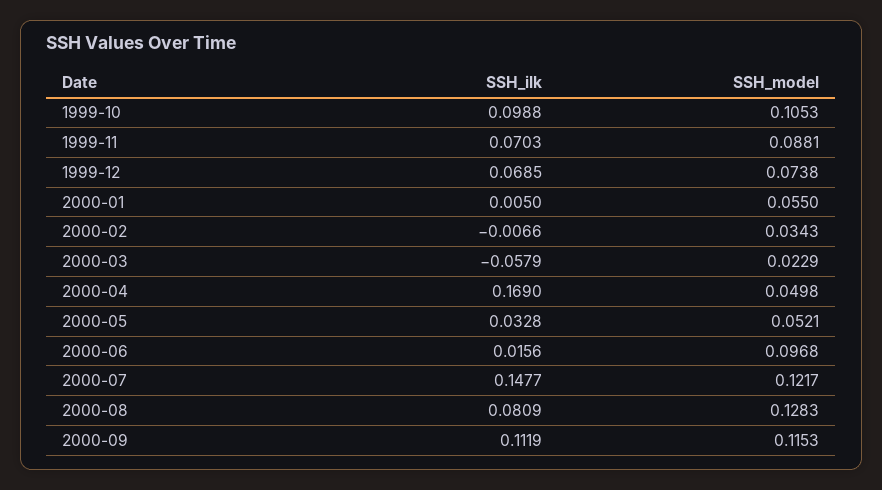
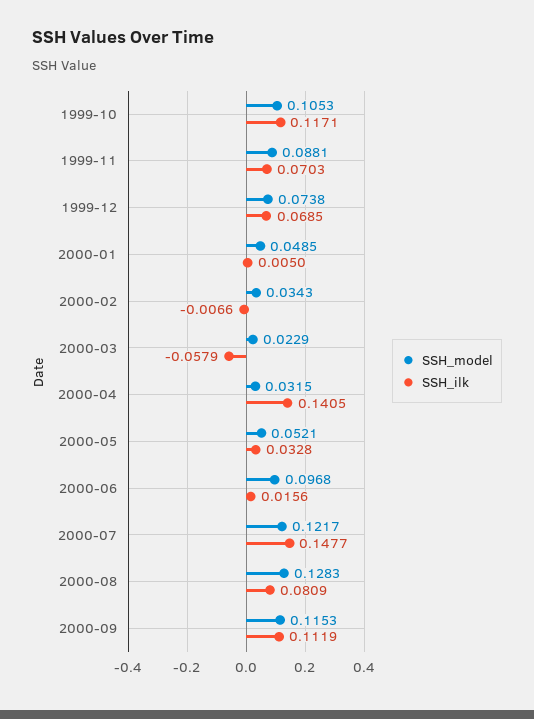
  {
    "SSH_ilk": {
-     "1999-10": 0.0988,
+     "1999-10": 0.1171,
      "1999-11": 0.0703,
      "1999-12": 0.0685,
      "2000-01": 0.005,
      "2000-02": -0.0066,
      "2000-03": -0.0579,
-     "2000-04": 0.169,
+     "2000-04": 0.1405,
      "2000-05": 0.0328,
      "2000-06": 0.0156,
      "2000-07": 0.1477,
      "2000-08": 0.0809,
      "2000-09": 0.1119
    },
    "SSH_model": {
      "1999-10": 0.1053,
      "1999-11": 0.0881,
      "1999-12": 0.0738,
-     "2000-01": 0.055,
+     "2000-01": 0.0485,
      "2000-02": 0.0343,
      "2000-03": 0.0229,
-     "2000-04": 0.0498,
+     "2000-04": 0.0315,
      "2000-05": 0.0521,
      "2000-06": 0.0968,
      "2000-07": 0.1217,
      "2000-08": 0.1283,
      "2000-09": 0.1153
    }
  }

